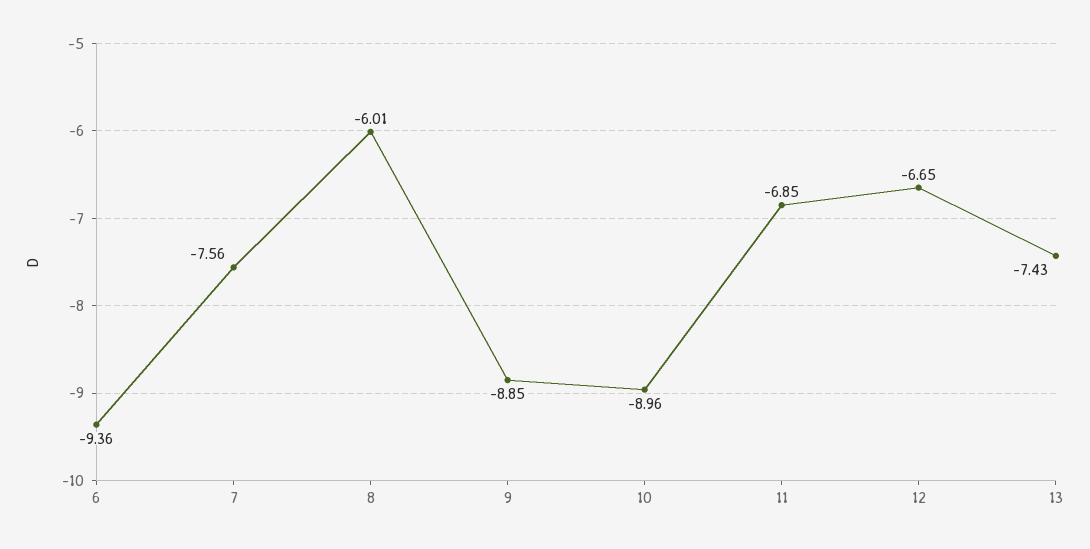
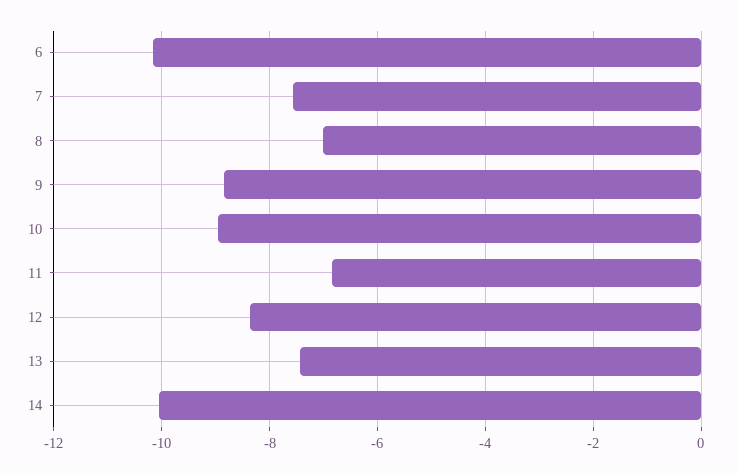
  {
-   "6": -9.36,
+   "6": -10.2,
    "7": -7.56,
-   "8": -6.01,
+   "8": -7,
    "9": -8.85,
    "10": -8.96,
    "11": -6.85,
-   "12": -6.65,
+   "12": -8.4,
-   "13": -7.43
+   "13": -7.43,
+   "14": -10
  }

